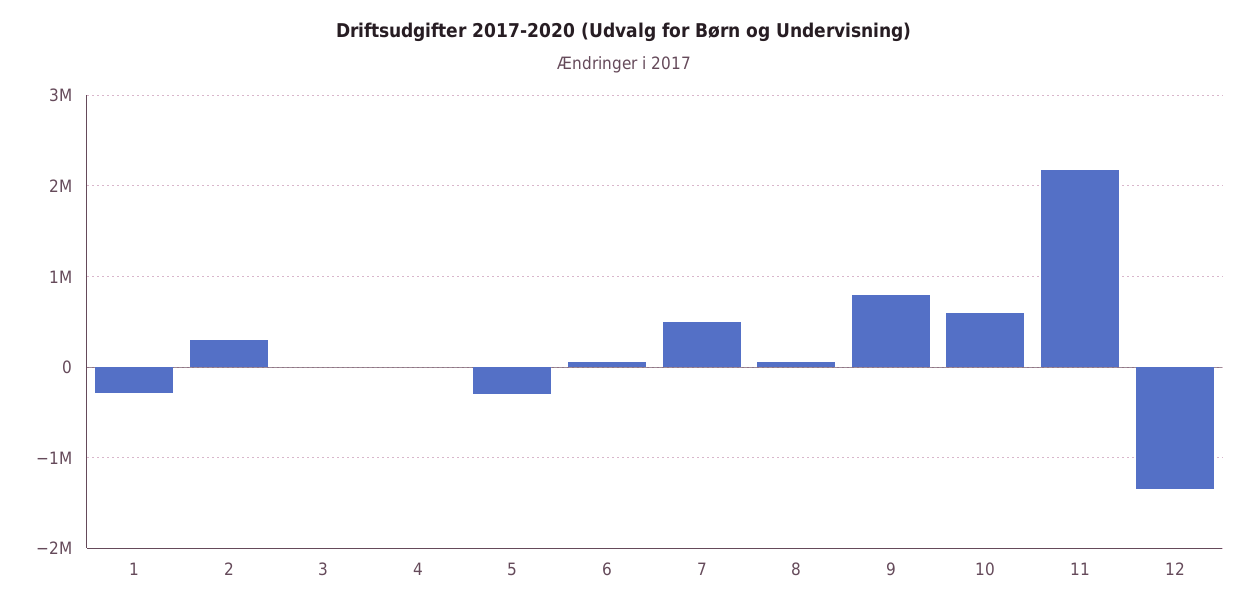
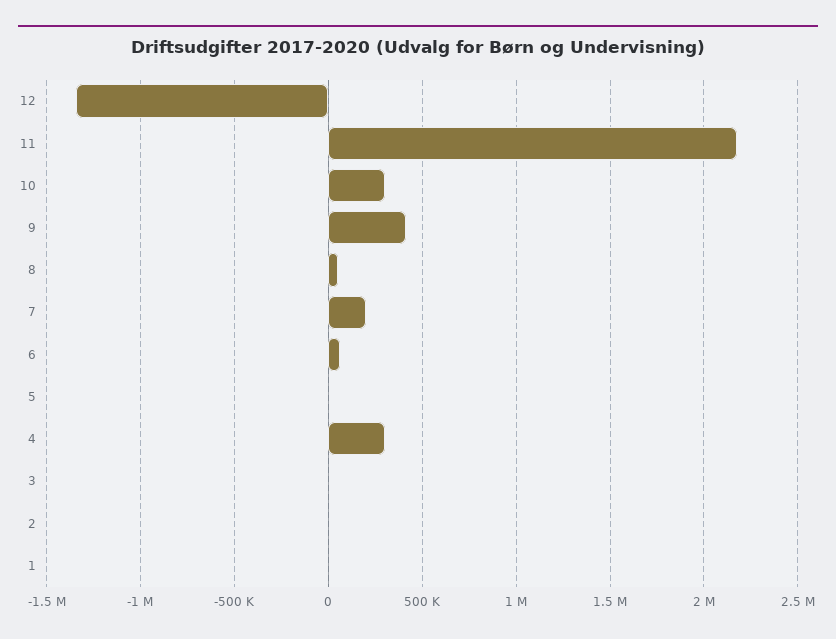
  {
-   "1": -300000,
+   "1": 0,
-   "2": 300000,
+   "2": 0,
    "3": 0,
-   "4": 0,
+   "4": 300000,
-   "5": -300000,
+   "5": 0,
    "6": 50000,
-   "7": 500000,
+   "7": 200000,
    "8": 50000,
-   "9": 800000,
+   "9": 400000,
-   "10": 600000,
+   "10": 300000,
    "11": 2150000,
    "12": -1350000
  }

